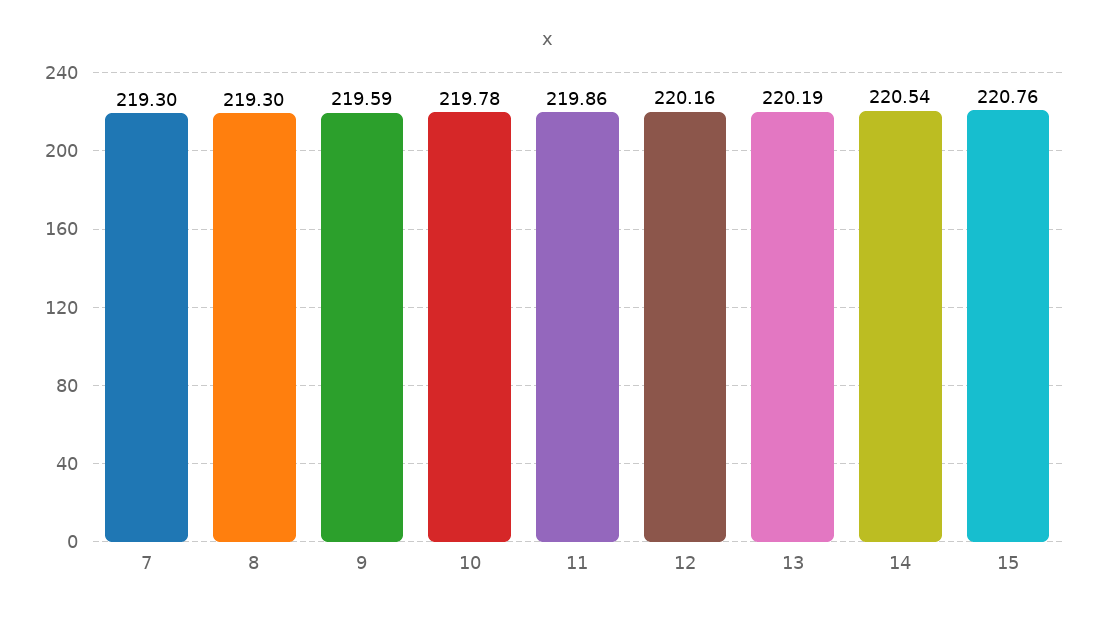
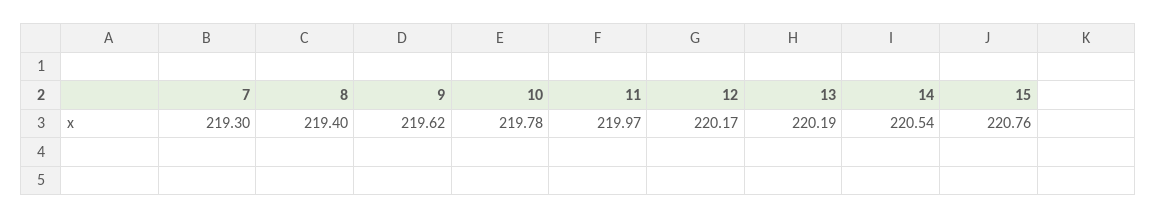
  {
    "7": 219.3,
-   "8": 219.3,
+   "8": 219.4,
-   "9": 219.59,
+   "9": 219.62,
    "10": 219.78,
-   "11": 219.86,
+   "11": 219.97,
-   "12": 220.16,
+   "12": 220.17,
    "13": 220.19,
    "14": 220.54,
    "15": 220.76
  }

